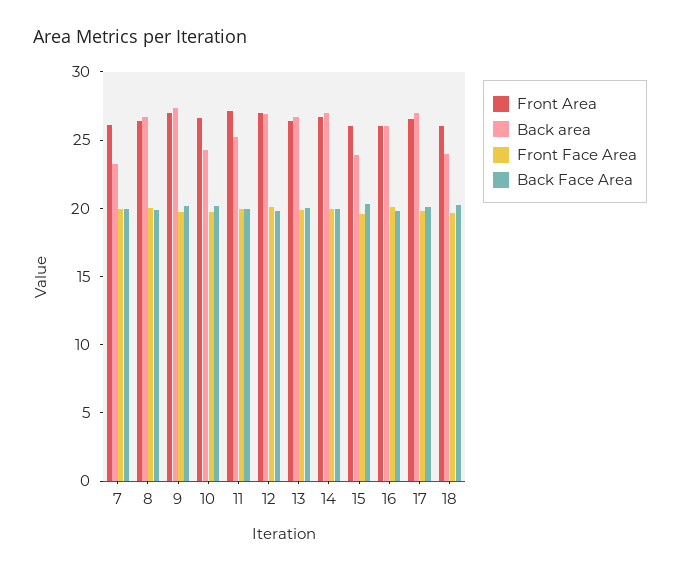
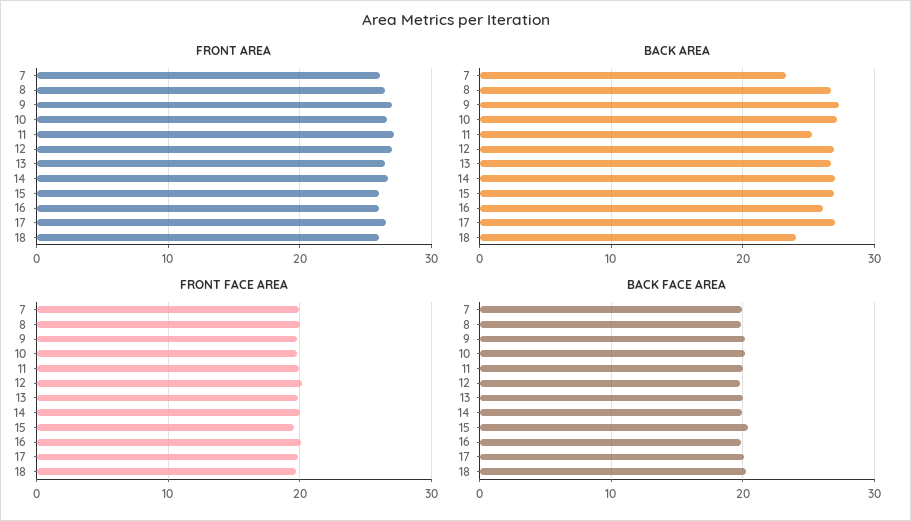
  {
    "Front Area": {
      "7": 26,
      "8": 26,
      "9": 27,
      "10": 27,
      "11": 27,
      "12": 27,
      "13": 26,
      "14": 27,
      "15": 26,
      "16": 26,
      "17": 27,
      "18": 26
    },
    "Back area": {
      "7": 23,
      "8": 27,
      "9": 27,
-     "10": 24,
+     "10": 27,
      "11": 25,
      "12": 27,
      "13": 27,
      "14": 27,
-     "15": 24,
+     "15": 27,
      "16": 26,
      "17": 27,
      "18": 24
    },
    "Front Face Area": {
      "7": 20,
      "8": 20,
      "9": 20,
      "10": 20,
      "11": 20,
      "12": 20,
      "13": 20,
      "14": 20,
      "15": 20,
      "16": 20,
      "17": 20,
      "18": 20
    },
    "Back Face Area": {
      "7": 20,
      "8": 20,
      "9": 20,
      "10": 20,
      "11": 20,
      "12": 20,
      "13": 20,
      "14": 20,
      "15": 20,
      "16": 20,
      "17": 20,
      "18": 20
    }
  }

